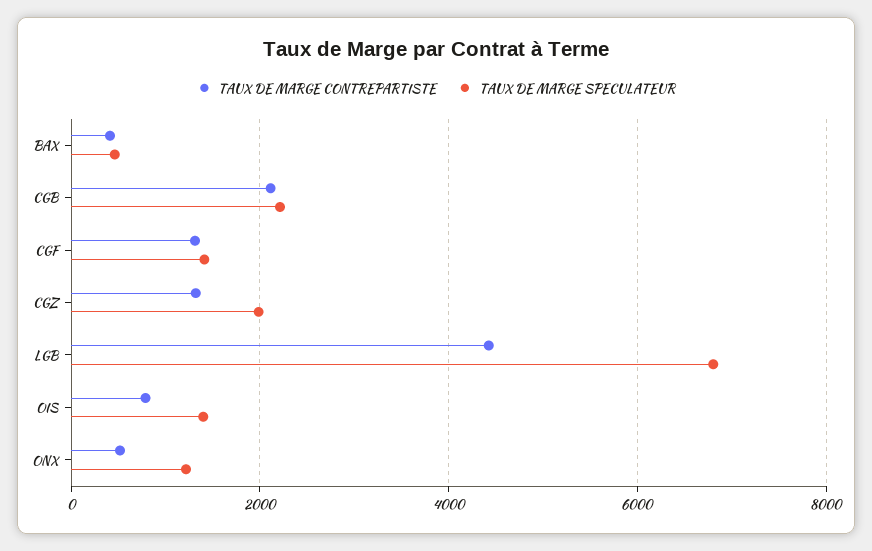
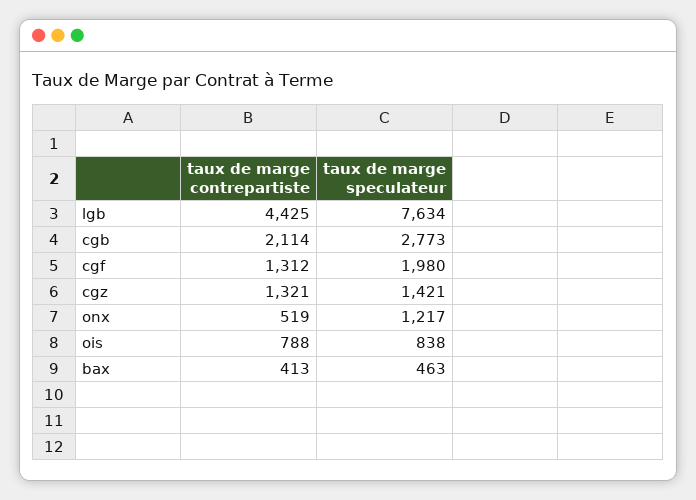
  {
    "TAUX DE MARGE CONTREPARTISTE": {
      "BAX": 413,
      "CGB": 2114,
      "CGF": 1312,
      "CGZ": 1321,
      "LGB": 4425,
      "OIS": 788,
      "ONX": 519
    },
    "TAUX DE MARGE SPECULATEUR": {
      "BAX": 463,
-     "CGB": 2200,
+     "CGB": 2773,
-     "CGF": 1400,
+     "CGF": 1980,
-     "CGZ": 2000,
+     "CGZ": 1421,
-     "LGB": 6800,
+     "LGB": 7634,
-     "OIS": 1400,
+     "OIS": 838,
      "ONX": 1217
    }
  }

